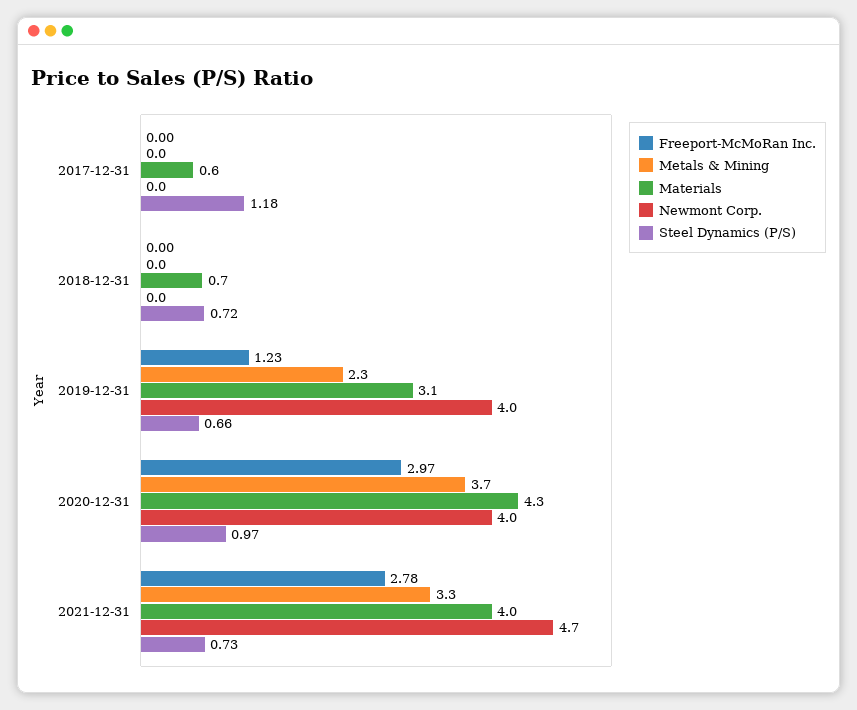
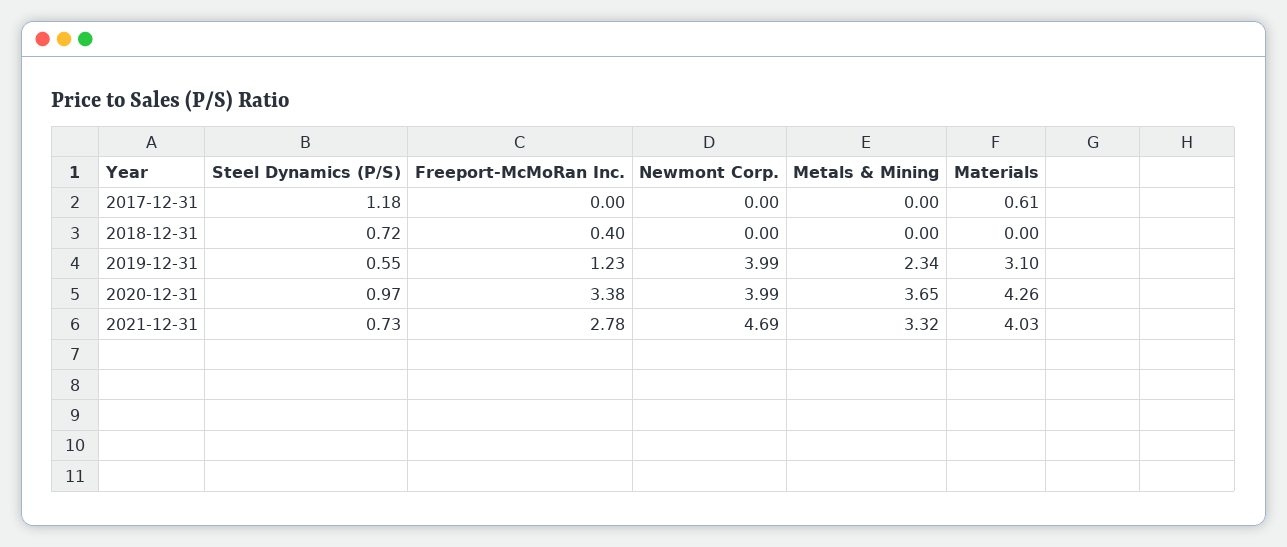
  {
    "Freeport-McMoRan Inc.": {
      "2017-12-31": 0,
-     "2018-12-31": 0,
+     "2018-12-31": 0.4,
      "2019-12-31": 1.23,
-     "2020-12-31": 2.97,
+     "2020-12-31": 3.38,
      "2021-12-31": 2.78
    },
    "Metals & Mining": {
      "2017-12-31": 0,
      "2018-12-31": 0,
      "2019-12-31": 2.34,
      "2020-12-31": 3.65,
      "2021-12-31": 3.32
    },
    "Materials": {
      "2017-12-31": 0.61,
-     "2018-12-31": 0.7,
+     "2018-12-31": 0,
      "2019-12-31": 3.1,
      "2020-12-31": 4.26,
      "2021-12-31": 4.03
    },
    "Newmont Corp.": {
      "2017-12-31": 0,
      "2018-12-31": 0,
      "2019-12-31": 3.99,
      "2020-12-31": 3.99,
      "2021-12-31": 4.69
    },
    "Steel Dynamics (P/S)": {
      "2017-12-31": 1.18,
      "2018-12-31": 0.72,
-     "2019-12-31": 0.66,
+     "2019-12-31": 0.55,
      "2020-12-31": 0.97,
      "2021-12-31": 0.73
    }
  }

